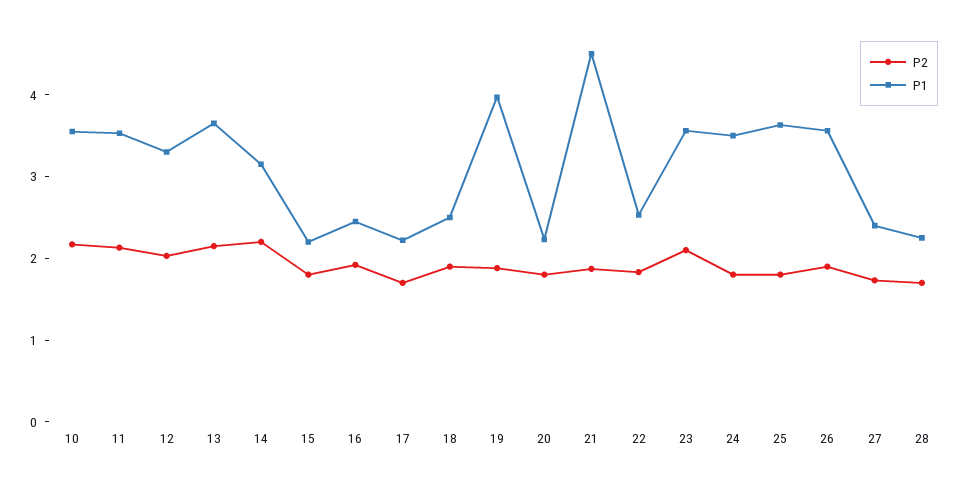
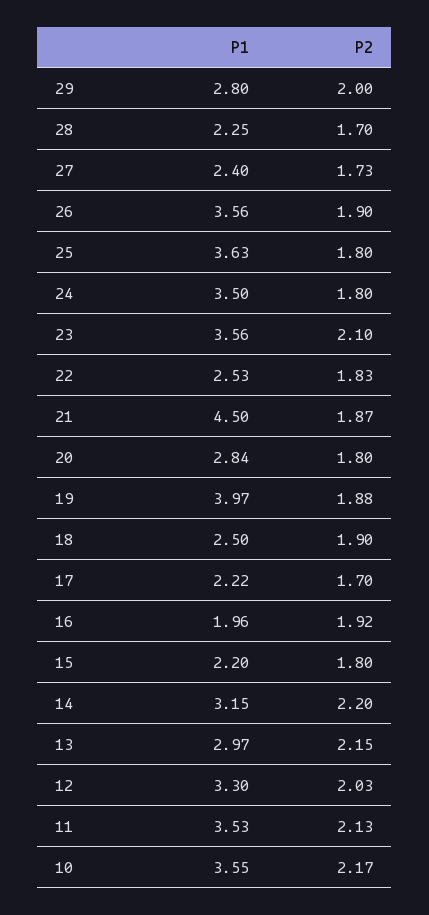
  {
    "P2": {
      "10": 2.17,
      "11": 2.13,
      "12": 2.03,
      "13": 2.15,
      "14": 2.2,
      "15": 1.8,
      "16": 1.92,
      "17": 1.7,
      "18": 1.9,
      "19": 1.88,
      "20": 1.8,
      "21": 1.87,
      "22": 1.83,
      "23": 2.1,
      "24": 1.8,
      "25": 1.8,
      "26": 1.9,
      "27": 1.73,
-     "28": 1.7
+     "28": 1.7,
+     "29": 2
    },
    "P1": {
      "10": 3.55,
      "11": 3.53,
      "12": 3.3,
-     "13": 3.6,
+     "13": 2.97,
      "14": 3.15,
      "15": 2.2,
-     "16": 2.4,
+     "16": 1.96,
      "17": 2.22,
      "18": 2.5,
      "19": 3.97,
-     "20": 2.2,
+     "20": 2.84,
      "21": 4.5,
      "22": 2.53,
      "23": 3.56,
      "24": 3.5,
      "25": 3.63,
      "26": 3.56,
      "27": 2.4,
-     "28": 2.25
+     "28": 2.25,
+     "29": 2.8
    }
  }

